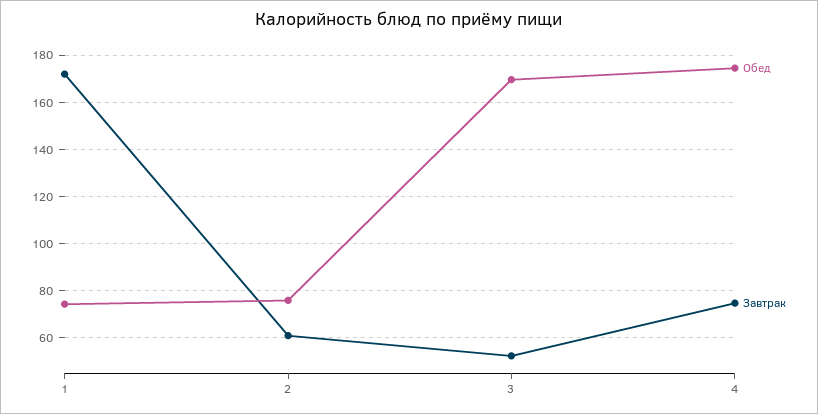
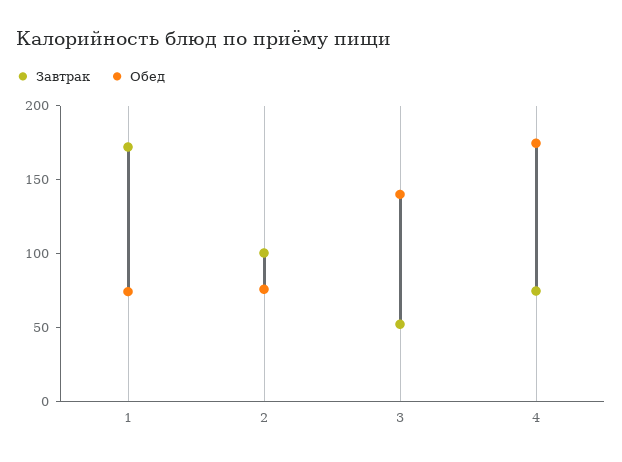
  {
    "Обед": {
      "1": 75,
      "2": 75,
-     "3": 170,
+     "3": 140,
      "4": 175
    },
    "Завтрак": {
      "1": 170,
-     "2": 60,
+     "2": 100,
      "3": 50,
      "4": 75
    }
  }

